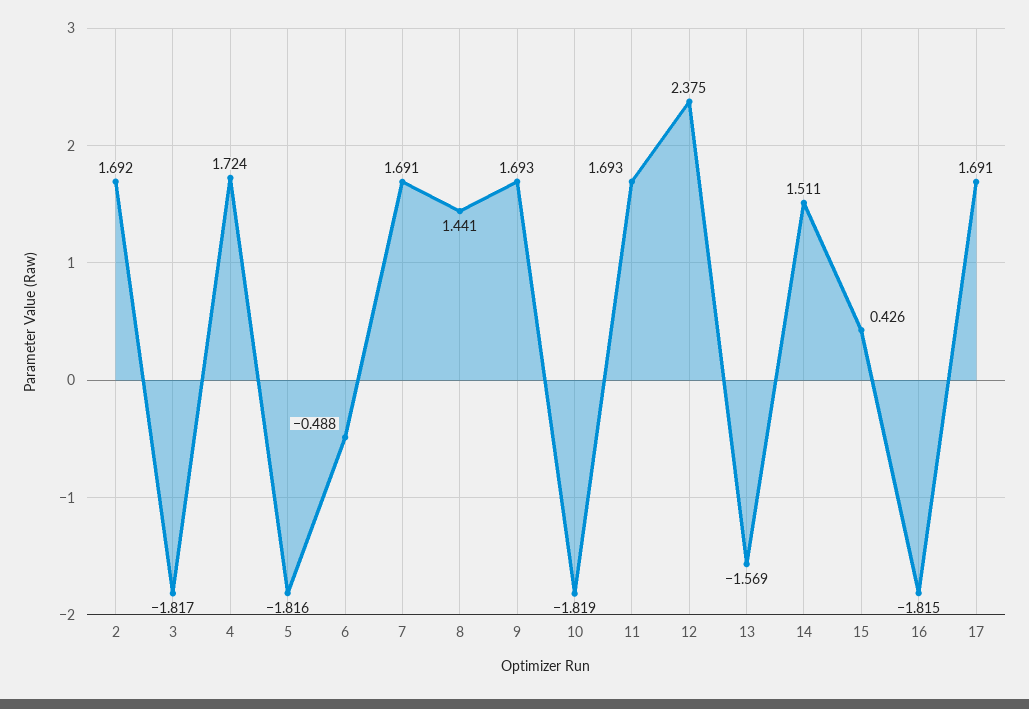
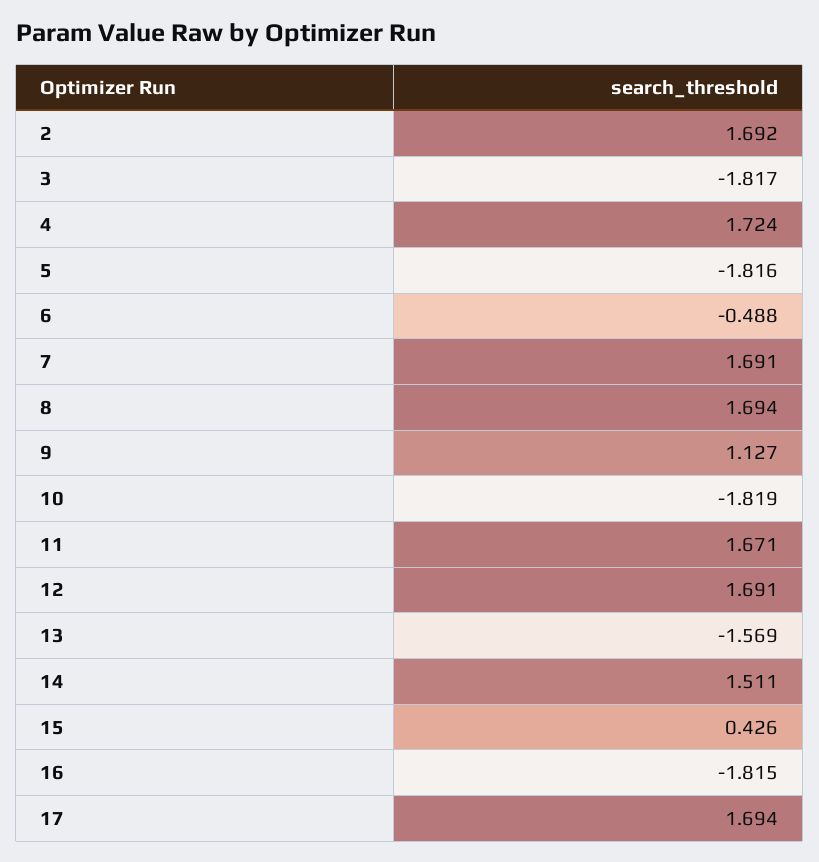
  {
    "2": 1.692,
    "3": -1.817,
    "4": 1.724,
    "5": -1.816,
    "6": -0.488,
    "7": 1.691,
-   "8": 1.441,
+   "8": 1.694,
-   "9": 1.693,
+   "9": 1.127,
    "10": -1.819,
-   "11": 1.693,
+   "11": 1.671,
-   "12": 2.375,
+   "12": 1.691,
    "13": -1.569,
    "14": 1.511,
    "15": 0.426,
    "16": -1.815,
-   "17": 1.691
+   "17": 1.694
  }

